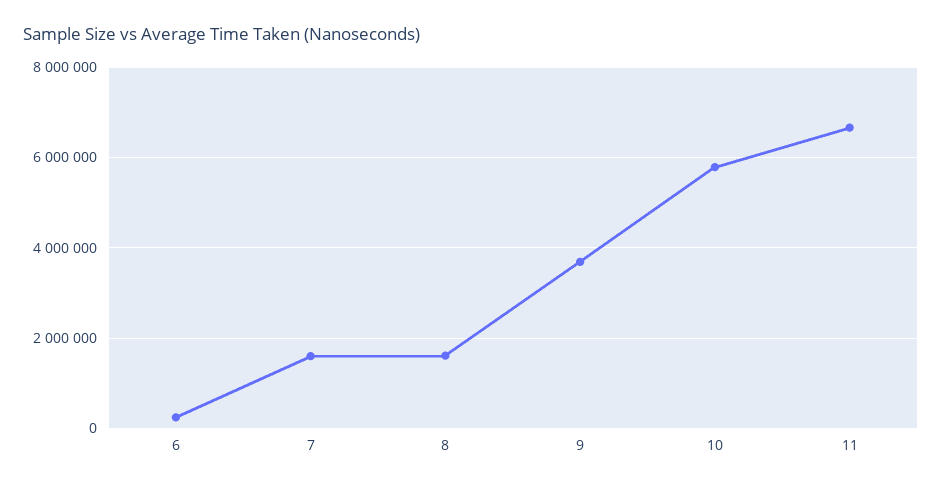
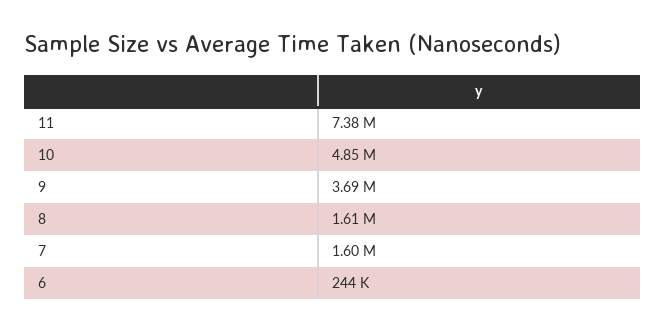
  {
    "6": 244000,
    "7": 1600000,
    "8": 1610000,
    "9": 3690000,
-   "10": 5800000,
+   "10": 4850000,
-   "11": 6600000
+   "11": 7380000
  }

